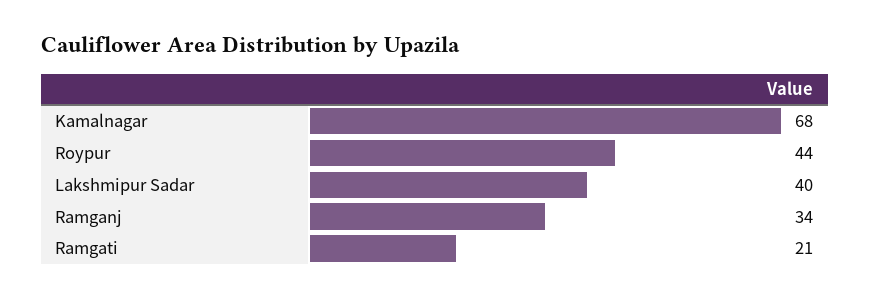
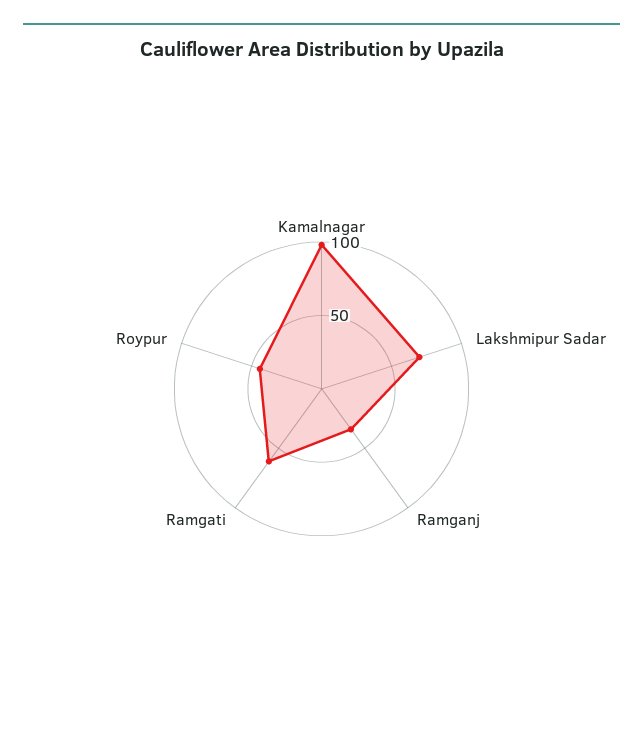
  {
-   "Kamalnagar": 68,
+   "Kamalnagar": 100,
    "Roypur": 44,
-   "Lakshmipur Sadar": 40,
+   "Lakshmipur Sadar": 70,
    "Ramganj": 34,
-   "Ramgati": 21
+   "Ramgati": 60
  }

